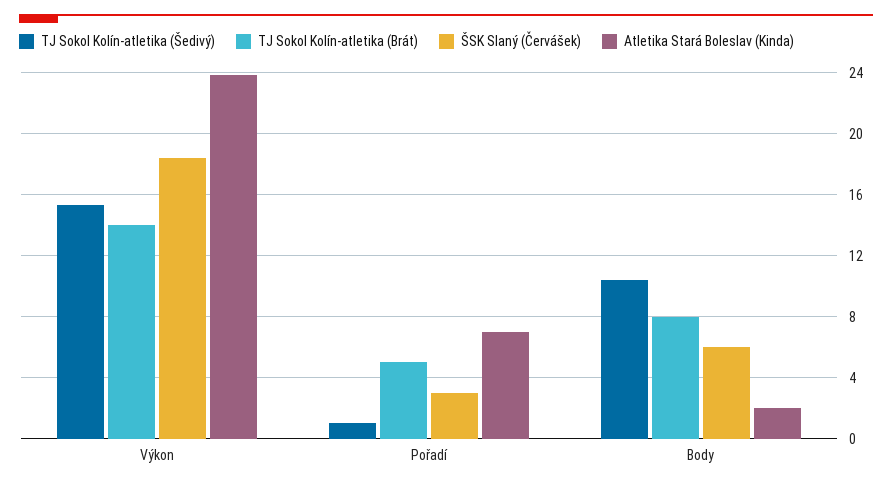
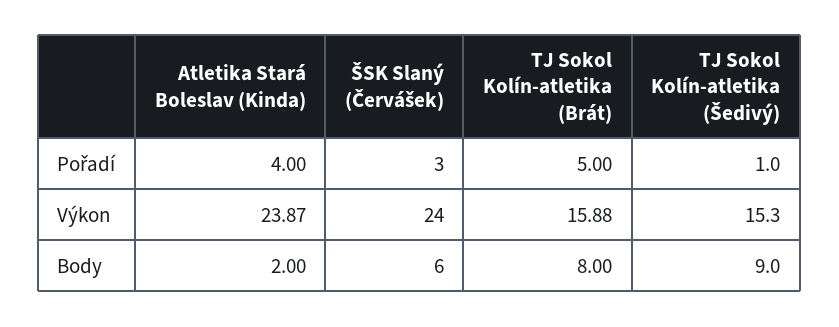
  {
    "TJ Sokol Kolín-atletika (Šedivý)": {
      "Výkon": 15.3,
      "Pořadí": 1,
-     "Body": 10.5
+     "Body": 9
    },
    "TJ Sokol Kolín-atletika (Brát)": {
-     "Výkon": 14,
+     "Výkon": 15.88,
      "Pořadí": 5,
      "Body": 8
    },
    "ŠSK Slaný (Červášek)": {
-     "Výkon": 18.5,
+     "Výkon": 24,
      "Pořadí": 3,
      "Body": 6
    },
    "Atletika Stará Boleslav (Kinda)": {
      "Výkon": 23.87,
-     "Pořadí": 7,
+     "Pořadí": 4,
      "Body": 2
    }
  }

